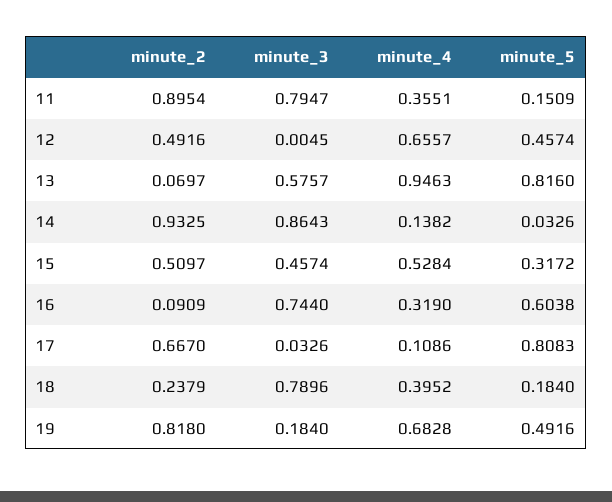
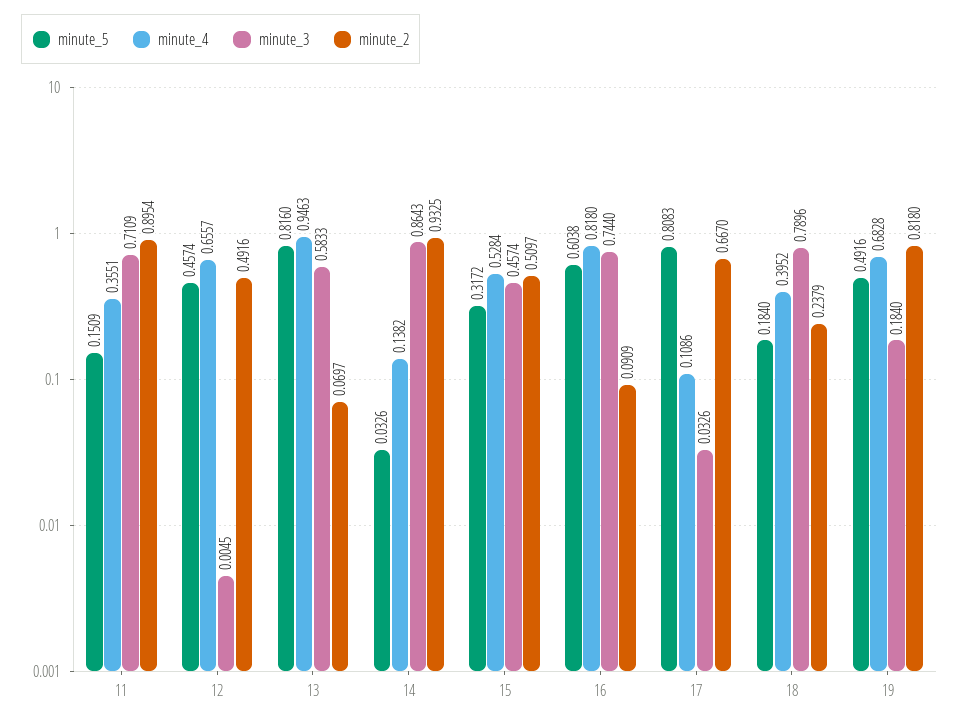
  {
    "minute_2": {
      "11": 0.8954,
      "12": 0.4916,
      "13": 0.0697,
      "14": 0.9325,
      "15": 0.5097,
      "16": 0.0909,
      "17": 0.667,
      "18": 0.2379,
      "19": 0.818
    },
    "minute_3": {
-     "11": 0.7947,
+     "11": 0.7109,
      "12": 0.0045,
-     "13": 0.5757,
+     "13": 0.5833,
      "14": 0.8643,
      "15": 0.4574,
      "16": 0.744,
      "17": 0.0326,
      "18": 0.7896,
      "19": 0.184
    },
    "minute_4": {
      "11": 0.3551,
      "12": 0.6557,
      "13": 0.9463,
      "14": 0.1382,
      "15": 0.5284,
-     "16": 0.319,
+     "16": 0.818,
      "17": 0.1086,
      "18": 0.3952,
      "19": 0.6828
    },
    "minute_5": {
      "11": 0.1509,
      "12": 0.4574,
      "13": 0.816,
      "14": 0.0326,
      "15": 0.3172,
      "16": 0.6038,
      "17": 0.8083,
      "18": 0.184,
      "19": 0.4916
    }
  }

